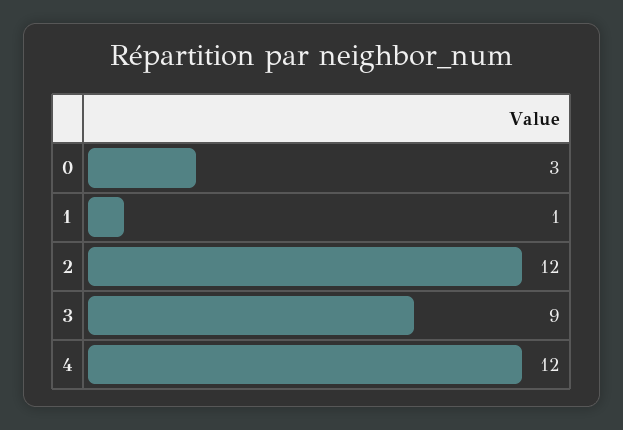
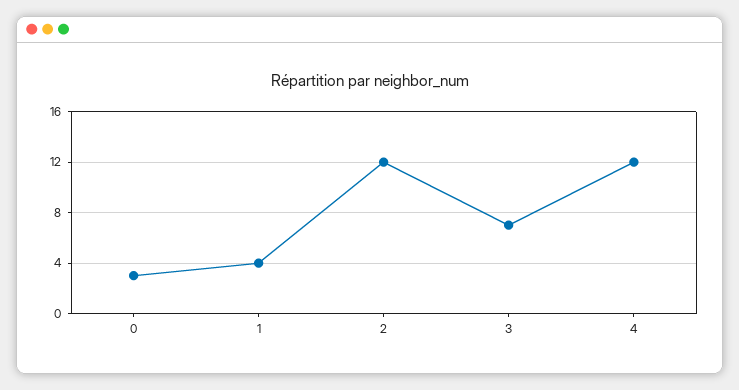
  {
    "0": 3,
-   "1": 1,
+   "1": 4,
    "2": 12,
-   "3": 9,
+   "3": 7,
    "4": 12
  }

